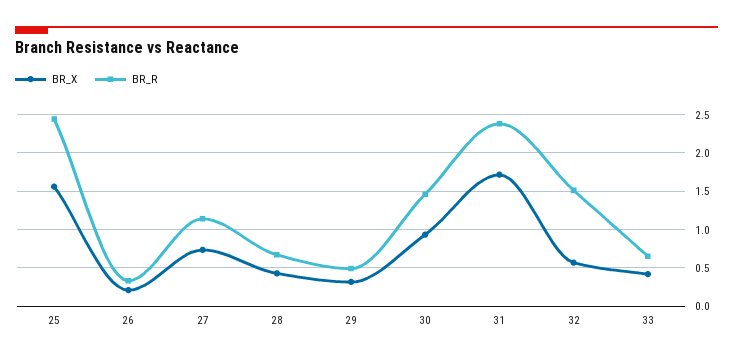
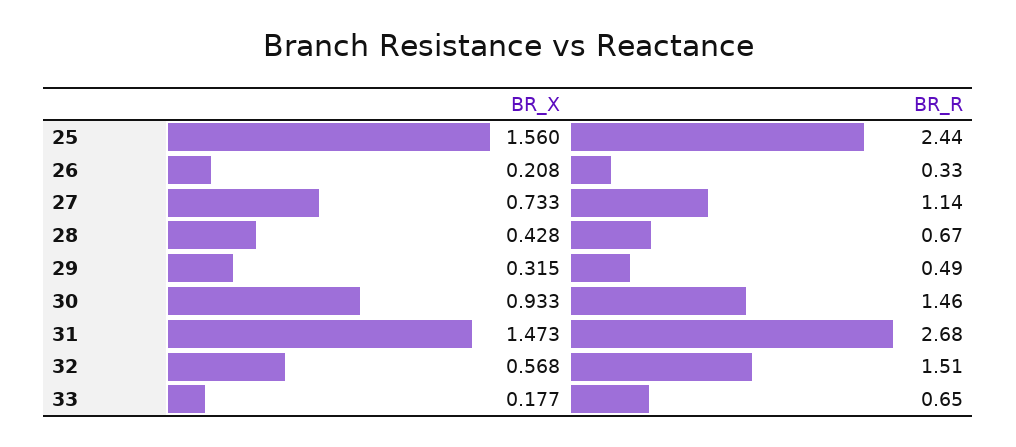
  {
    "BR_X": {
      "25": 1.56,
      "26": 0.208,
      "27": 0.733,
      "28": 0.428,
      "29": 0.315,
      "30": 0.933,
-     "31": 1.7,
+     "31": 1.473,
      "32": 0.568,
-     "33": 0.4
+     "33": 0.177
    },
    "BR_R": {
      "25": 2.44,
      "26": 0.33,
      "27": 1.14,
      "28": 0.67,
      "29": 0.49,
      "30": 1.46,
-     "31": 2.4,
+     "31": 2.68,
      "32": 1.51,
      "33": 0.65
    }
  }

